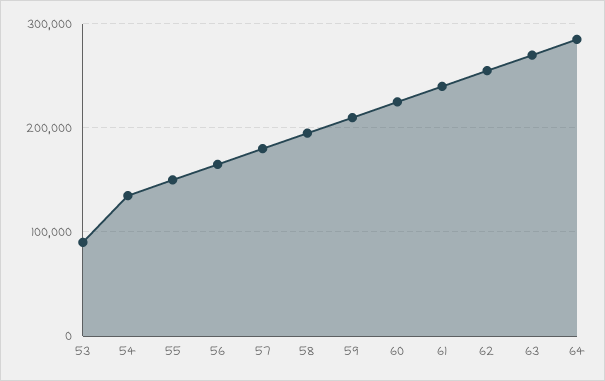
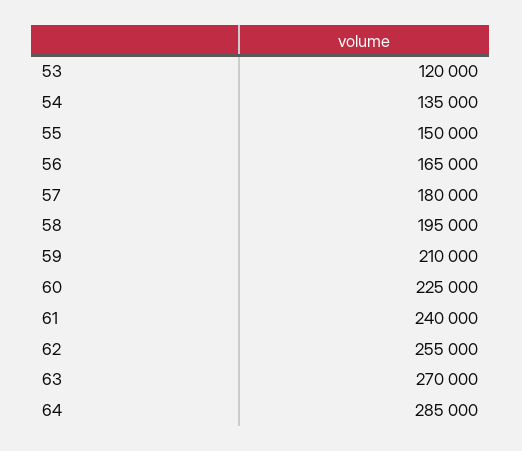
  {
-   "53": 90000,
+   "53": 120000,
    "54": 135000,
    "55": 150000,
    "56": 165000,
    "57": 180000,
    "58": 195000,
    "59": 210000,
    "60": 225000,
    "61": 240000,
    "62": 255000,
    "63": 270000,
    "64": 285000
  }

